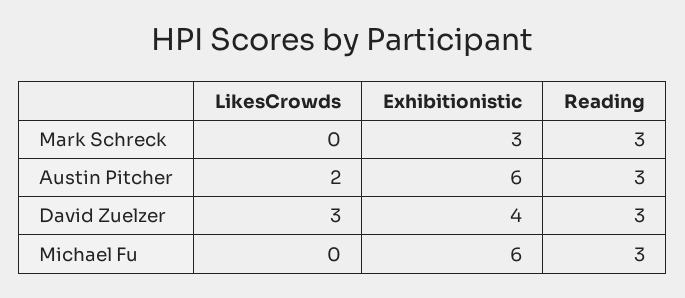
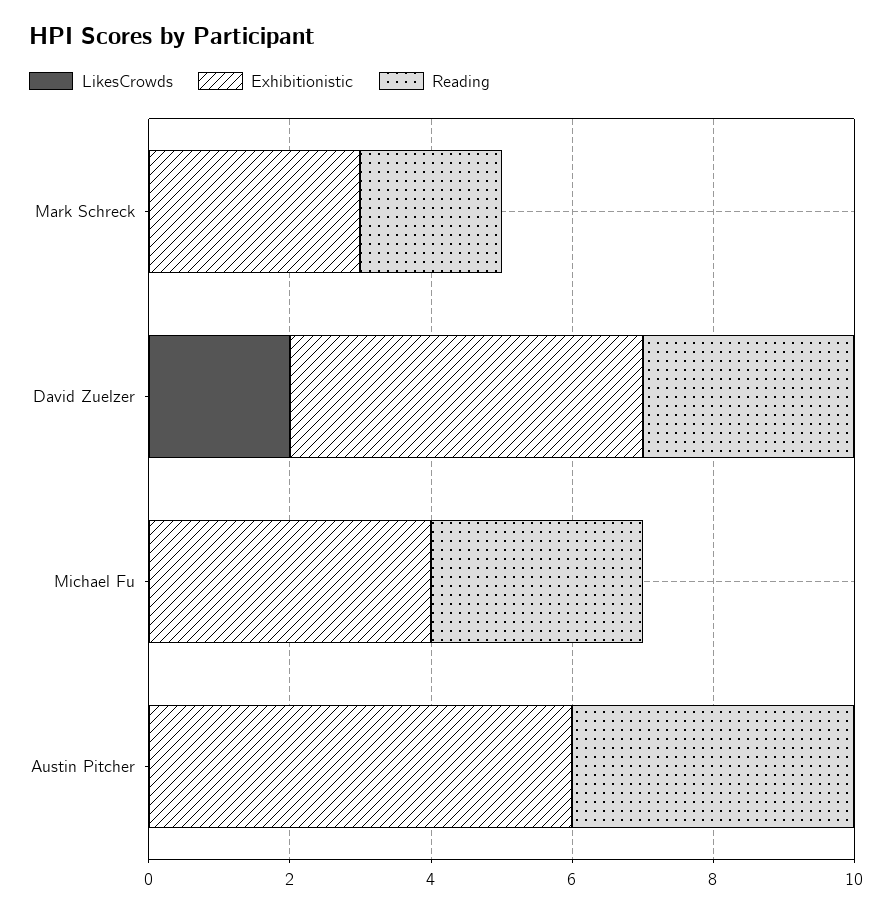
  {
    "LikesCrowds": {
      "Mark Schreck": 0,
-     "Austin Pitcher": 2,
+     "Austin Pitcher": 0,
-     "David Zuelzer": 3,
+     "David Zuelzer": 2,
      "Michael Fu": 0
    },
    "Exhibitionistic": {
      "Mark Schreck": 3,
      "Austin Pitcher": 6,
-     "David Zuelzer": 4,
+     "David Zuelzer": 5,
-     "Michael Fu": 6
+     "Michael Fu": 4
    },
    "Reading": {
-     "Mark Schreck": 3,
+     "Mark Schreck": 2,
-     "Austin Pitcher": 3,
+     "Austin Pitcher": 4,
      "David Zuelzer": 3,
      "Michael Fu": 3
    }
  }

